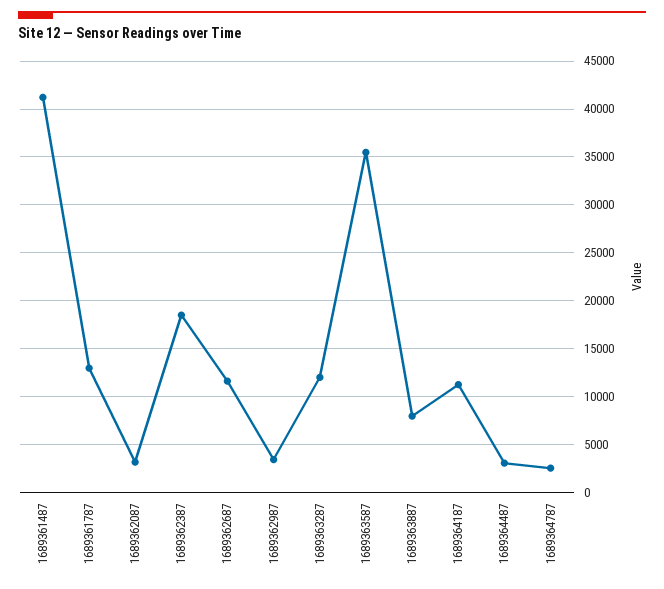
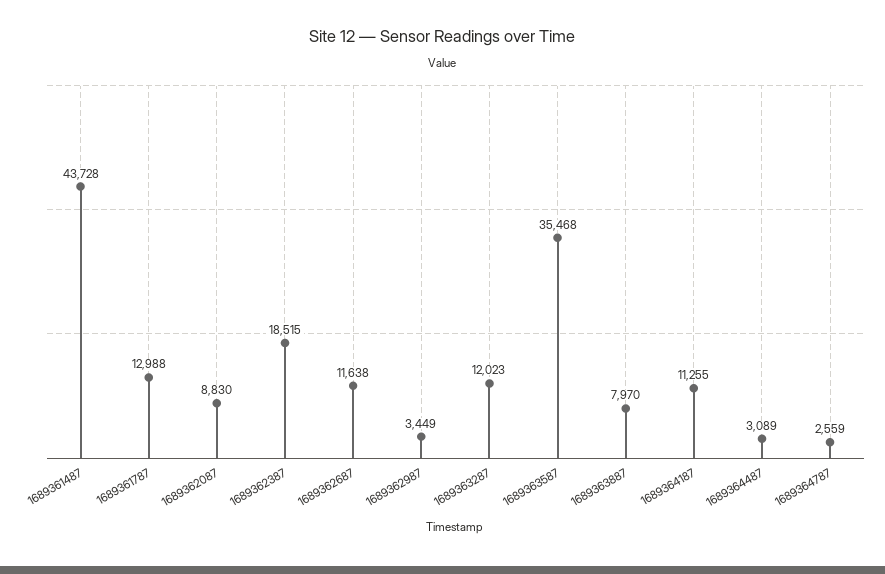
  {
-   "1689361487": 41000,
+   "1689361487": 43728,
    "1689361787": 12988,
-   "1689362087": 3000,
+   "1689362087": 8830,
    "1689362387": 18515,
    "1689362687": 11638,
    "1689362987": 3449,
    "1689363287": 12023,
    "1689363587": 35468,
    "1689363887": 7970,
    "1689364187": 11255,
    "1689364487": 3089,
    "1689364787": 2559
  }

